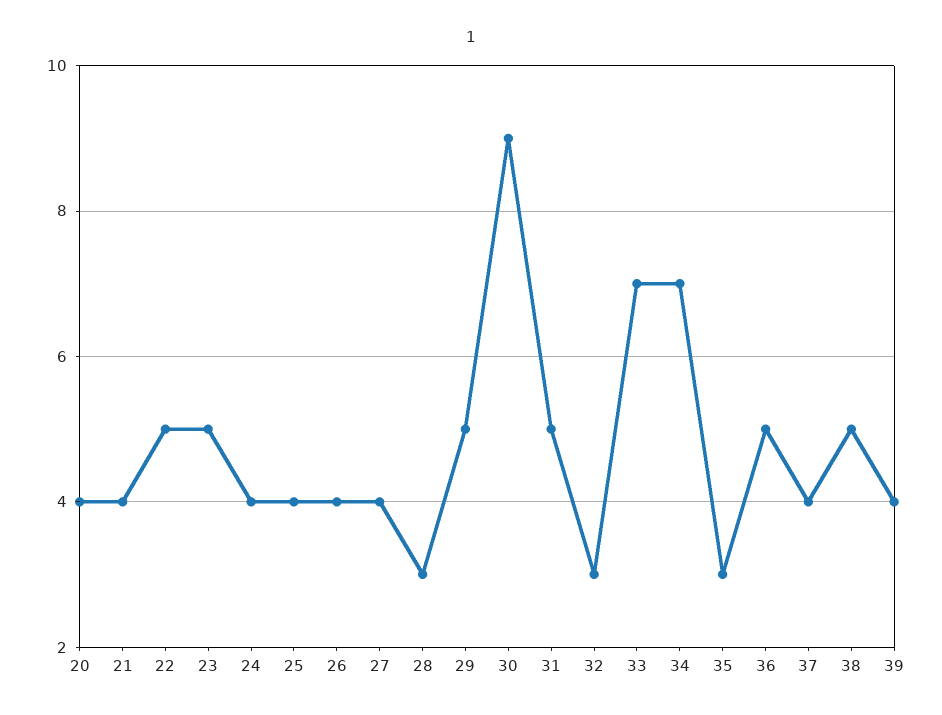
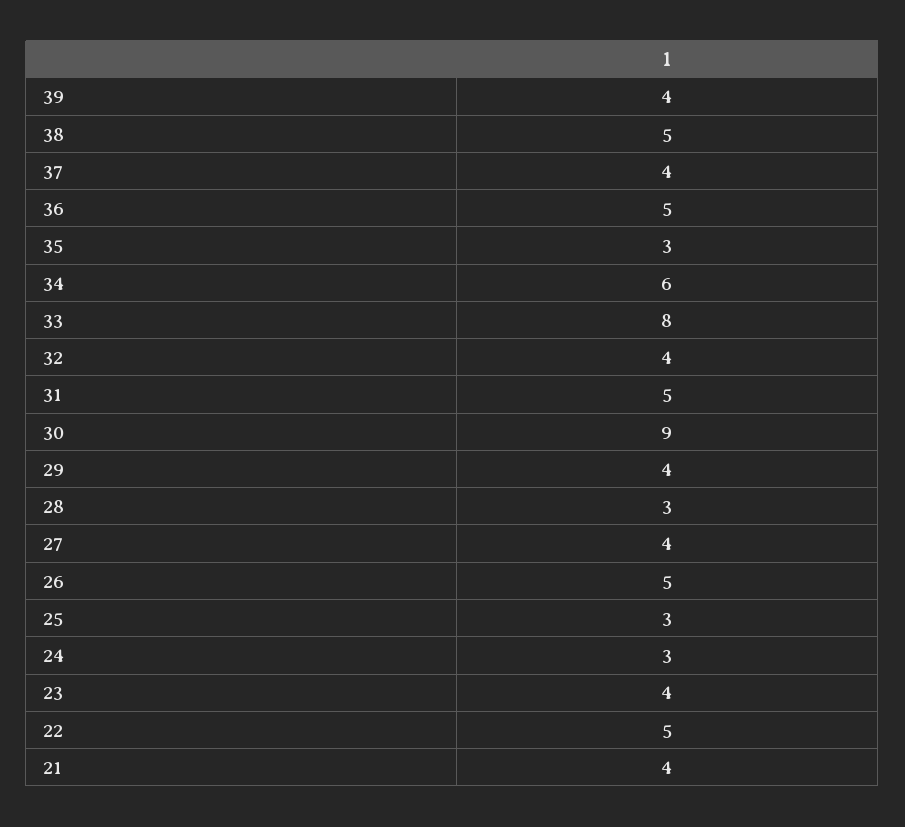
  {
-   "20": 4,
    "21": 4,
    "22": 5,
-   "23": 5,
+   "23": 4,
-   "24": 4,
+   "24": 3,
-   "25": 4,
+   "25": 3,
-   "26": 4,
+   "26": 5,
    "27": 4,
    "28": 3,
-   "29": 5,
+   "29": 4,
    "30": 9,
    "31": 5,
-   "32": 3,
+   "32": 4,
-   "33": 7,
+   "33": 8,
-   "34": 7,
+   "34": 6,
    "35": 3,
    "36": 5,
    "37": 4,
    "38": 5,
    "39": 4
  }

